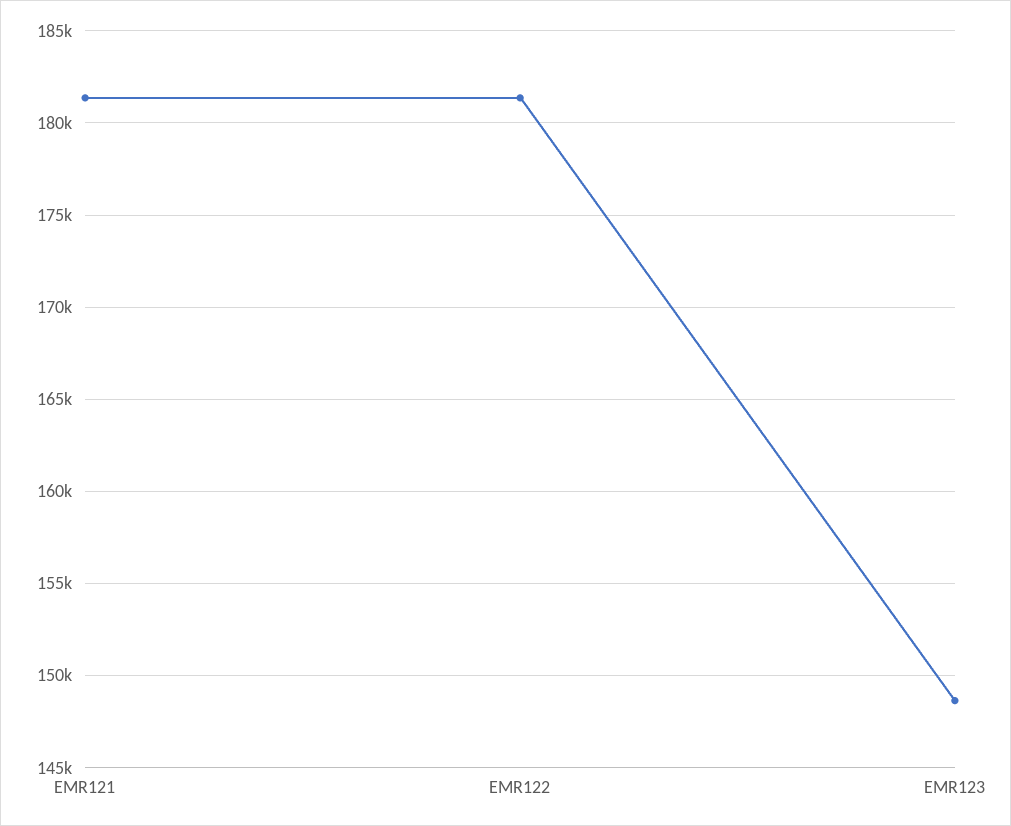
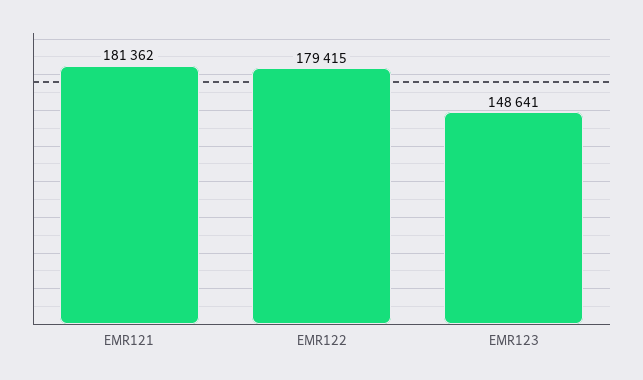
  {
    "EMR121": 181362,
-   "EMR122": 181500,
+   "EMR122": 179415,
    "EMR123": 148641
  }

